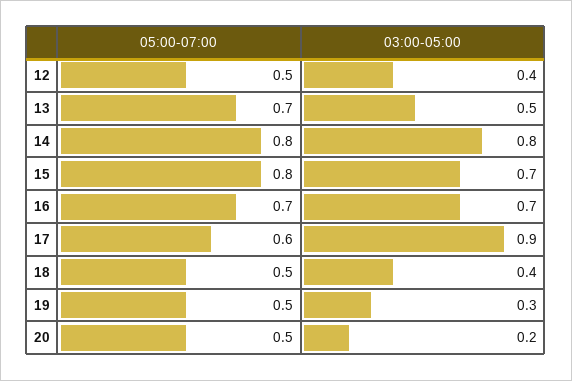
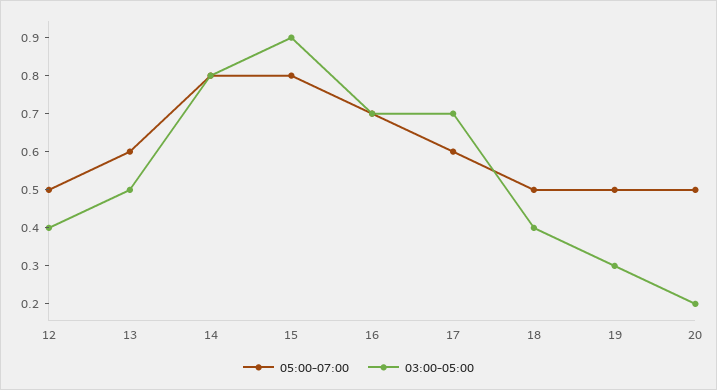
  {
    "05:00-07:00": {
      "12": 0.5,
-     "13": 0.7,
+     "13": 0.6,
      "14": 0.8,
      "15": 0.8,
      "16": 0.7,
      "17": 0.6,
      "18": 0.5,
      "19": 0.5,
      "20": 0.5
    },
    "03:00-05:00": {
      "12": 0.4,
      "13": 0.5,
      "14": 0.8,
-     "15": 0.7,
+     "15": 0.9,
      "16": 0.7,
-     "17": 0.9,
+     "17": 0.7,
      "18": 0.4,
      "19": 0.3,
      "20": 0.2
    }
  }

